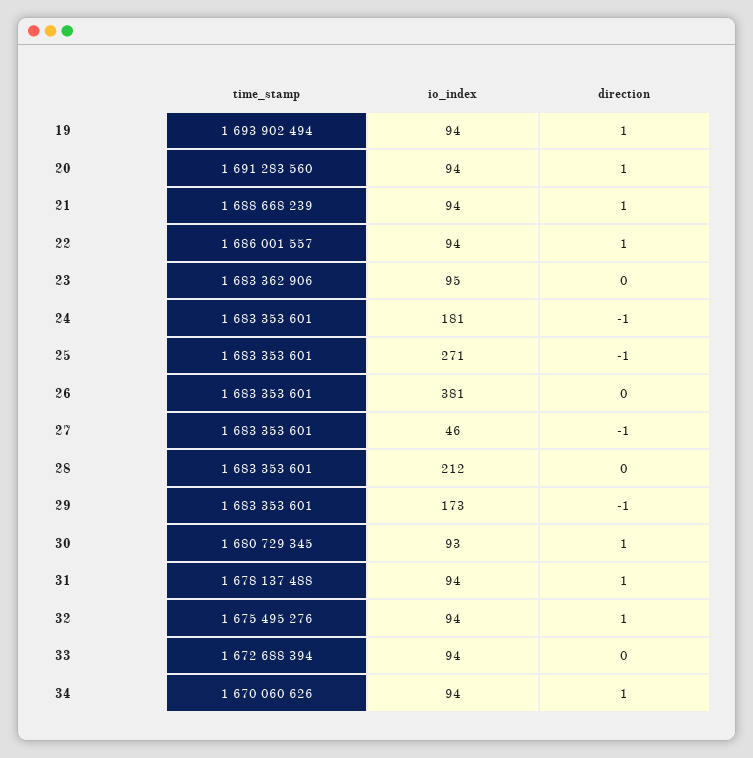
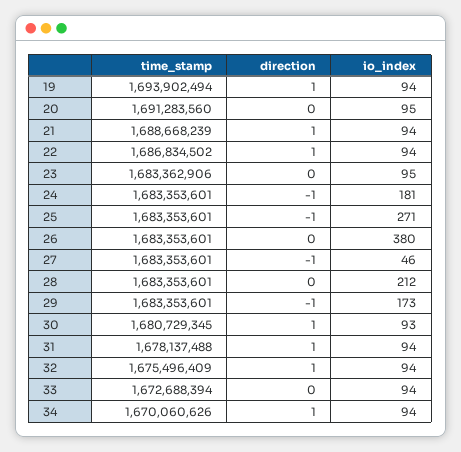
  {
    "time_stamp": {
      "19": 1693902494,
      "20": 1691283560,
      "21": 1688668239,
-     "22": 1686001557,
+     "22": 1686834502,
      "23": 1683362906,
      "24": 1683353601,
      "25": 1683353601,
      "26": 1683353601,
      "27": 1683353601,
      "28": 1683353601,
      "29": 1683353601,
      "30": 1680729345,
      "31": 1678137488,
-     "32": 1675495276,
+     "32": 1675496409,
      "33": 1672688394,
      "34": 1670060626
    },
    "io_index": {
      "19": 94,
-     "20": 94,
+     "20": 95,
      "21": 94,
      "22": 94,
      "23": 95,
      "24": 181,
      "25": 271,
-     "26": 381,
+     "26": 380,
      "27": 46,
      "28": 212,
      "29": 173,
      "30": 93,
      "31": 94,
      "32": 94,
      "33": 94,
      "34": 94
    },
    "direction": {
      "19": 1,
-     "20": 1,
+     "20": 0,
      "21": 1,
      "22": 1,
      "23": 0,
      "24": -1,
      "25": -1,
      "26": 0,
      "27": -1,
      "28": 0,
      "29": -1,
      "30": 1,
      "31": 1,
      "32": 1,
      "33": 0,
      "34": 1
    }
  }

